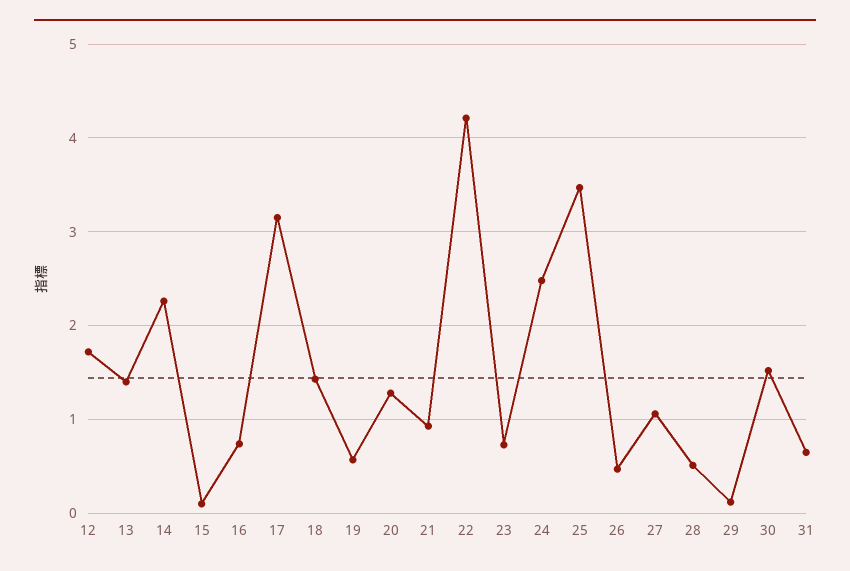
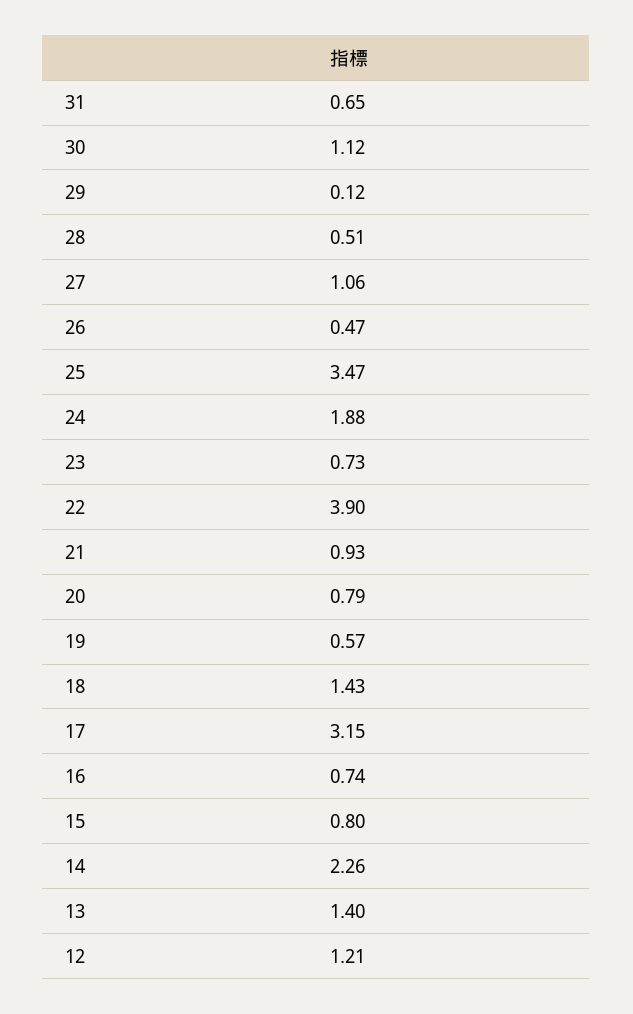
  {
-   "12": 1.7,
+   "12": 1.21,
    "13": 1.4,
    "14": 2.26,
-   "15": 0.1,
+   "15": 0.8,
    "16": 0.74,
    "17": 3.15,
    "18": 1.43,
    "19": 0.57,
-   "20": 1.3,
+   "20": 0.79,
    "21": 0.93,
-   "22": 4.2,
+   "22": 3.9,
    "23": 0.73,
-   "24": 2.5,
+   "24": 1.88,
    "25": 3.47,
    "26": 0.47,
    "27": 1.06,
    "28": 0.51,
    "29": 0.12,
-   "30": 1.5,
+   "30": 1.12,
    "31": 0.65
  }

